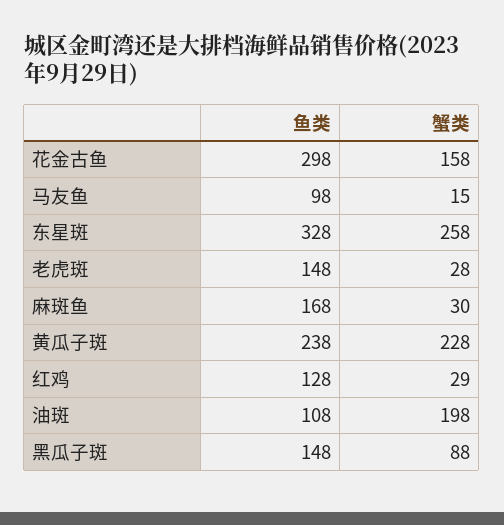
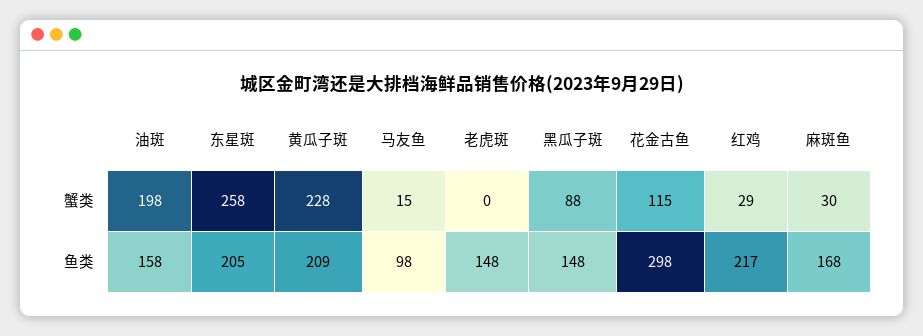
  {
    "鱼类": {
      "花金古鱼": 298,
      "马友鱼": 98,
-     "东星斑": 328,
+     "东星斑": 205,
      "老虎斑": 148,
      "麻斑鱼": 168,
-     "黄瓜子斑": 238,
+     "黄瓜子斑": 209,
-     "红鸡": 128,
+     "红鸡": 217,
-     "油斑": 108,
+     "油斑": 158,
      "黑瓜子斑": 148
    },
    "蟹类": {
-     "花金古鱼": 158,
+     "花金古鱼": 115,
      "马友鱼": 15,
      "东星斑": 258,
-     "老虎斑": 28,
+     "老虎斑": 0,
      "麻斑鱼": 30,
      "黄瓜子斑": 228,
      "红鸡": 29,
      "油斑": 198,
      "黑瓜子斑": 88
    }
  }

